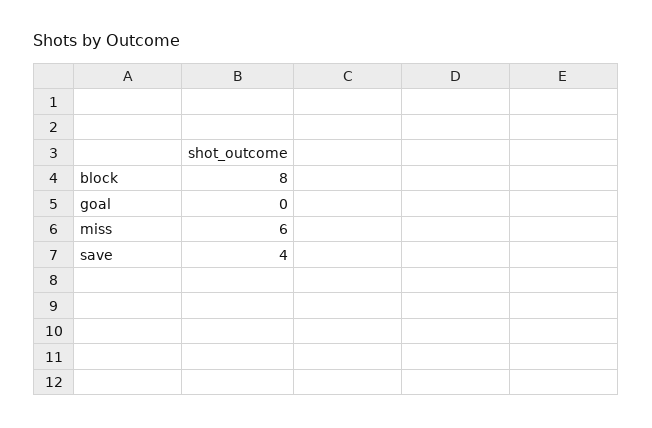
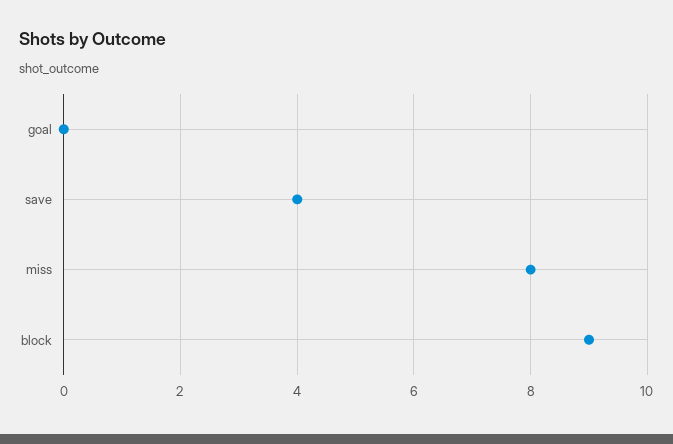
  {
-   "block": 8,
+   "block": 9,
    "goal": 0,
-   "miss": 6,
+   "miss": 8,
    "save": 4
  }

